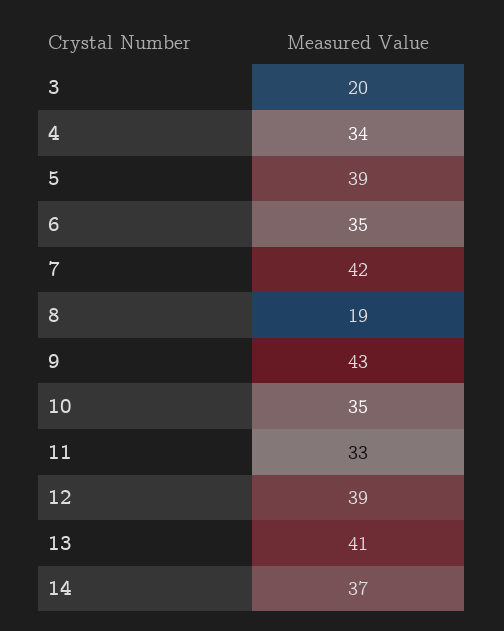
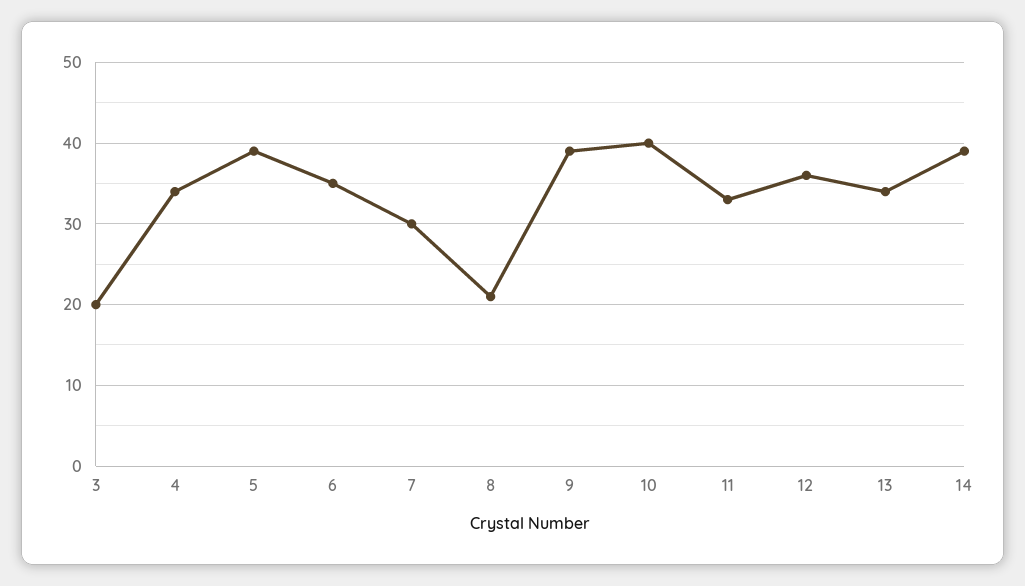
  {
    "3": 20,
    "4": 34,
    "5": 39,
    "6": 35,
-   "7": 42,
+   "7": 30,
-   "8": 19,
+   "8": 21,
-   "9": 43,
+   "9": 39,
-   "10": 35,
+   "10": 40,
    "11": 33,
-   "12": 39,
+   "12": 36,
-   "13": 41,
+   "13": 34,
-   "14": 37
+   "14": 39
  }

